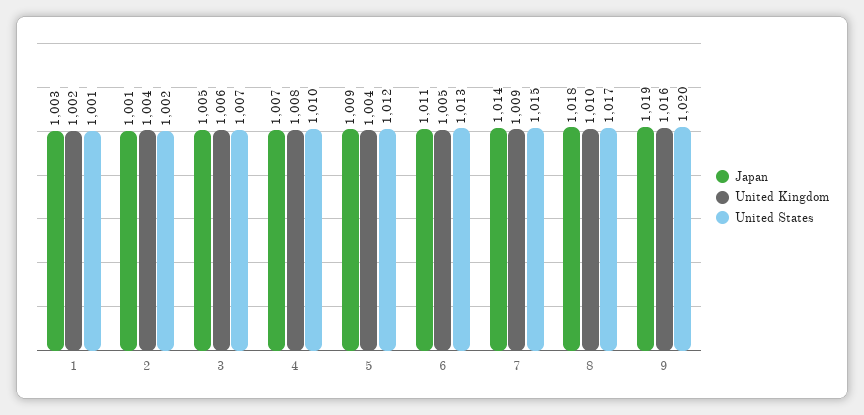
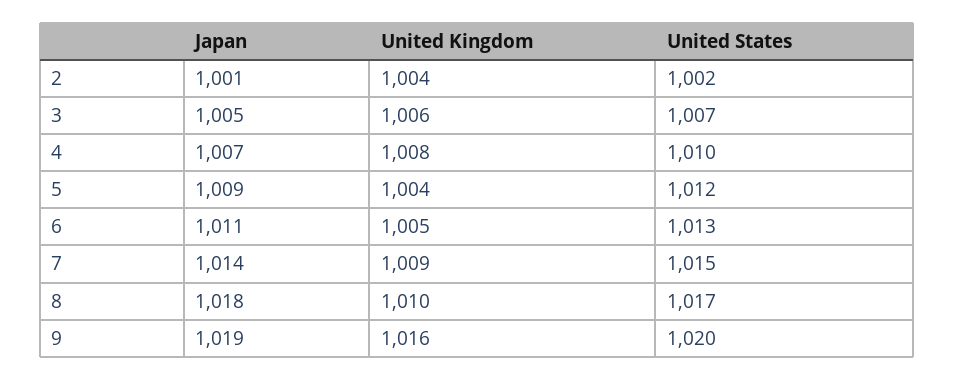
  {
    "Japan": {
-     "1": 1003,
      "2": 1001,
      "3": 1005,
      "4": 1007,
      "5": 1009,
      "6": 1011,
      "7": 1014,
      "8": 1018,
      "9": 1019
    },
    "United Kingdom": {
-     "1": 1002,
      "2": 1004,
      "3": 1006,
      "4": 1008,
      "5": 1004,
      "6": 1005,
      "7": 1009,
      "8": 1010,
      "9": 1016
    },
    "United States": {
-     "1": 1001,
      "2": 1002,
      "3": 1007,
      "4": 1010,
      "5": 1012,
      "6": 1013,
      "7": 1015,
      "8": 1017,
      "9": 1020
    }
  }

